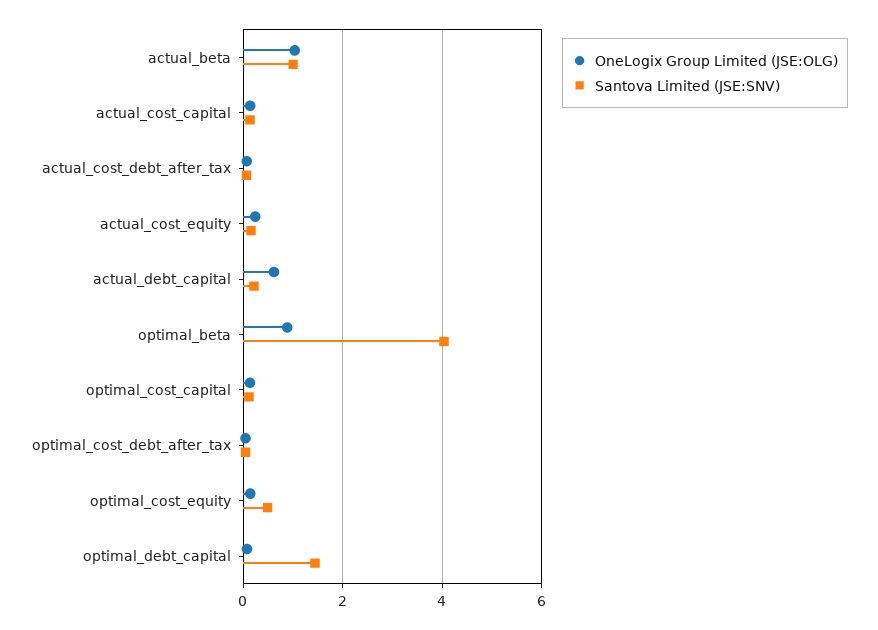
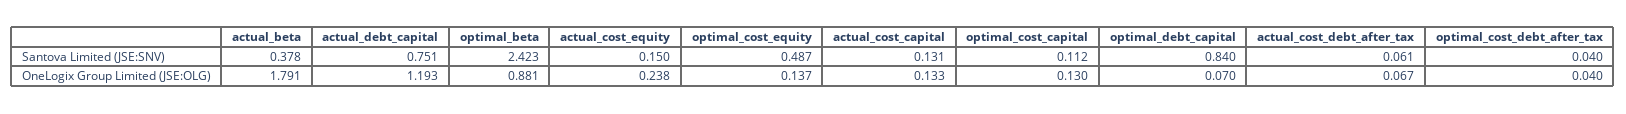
  {
    "OneLogix Group Limited (JSE:OLG)": {
-     "actual_beta": 1,
+     "actual_beta": 1.791,
      "actual_cost_capital": 0.133,
      "actual_cost_debt_after_tax": 0.067,
      "actual_cost_equity": 0.238,
-     "actual_debt_capital": 0.6,
+     "actual_debt_capital": 1.193,
      "optimal_beta": 0.881,
      "optimal_cost_capital": 0.13,
      "optimal_cost_debt_after_tax": 0.04,
      "optimal_cost_equity": 0.137,
      "optimal_debt_capital": 0.07
    },
    "Santova Limited (JSE:SNV)": {
-     "actual_beta": 1,
+     "actual_beta": 0.378,
      "actual_cost_capital": 0.131,
      "actual_cost_debt_after_tax": 0.061,
      "actual_cost_equity": 0.15,
-     "actual_debt_capital": 0.2,
+     "actual_debt_capital": 0.751,
-     "optimal_beta": 4,
+     "optimal_beta": 2.423,
      "optimal_cost_capital": 0.112,
      "optimal_cost_debt_after_tax": 0.04,
      "optimal_cost_equity": 0.487,
-     "optimal_debt_capital": 1.4
+     "optimal_debt_capital": 0.84
    }
  }

